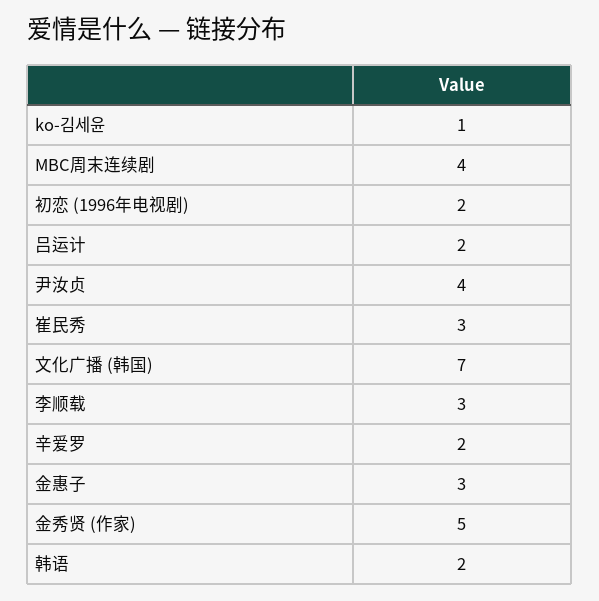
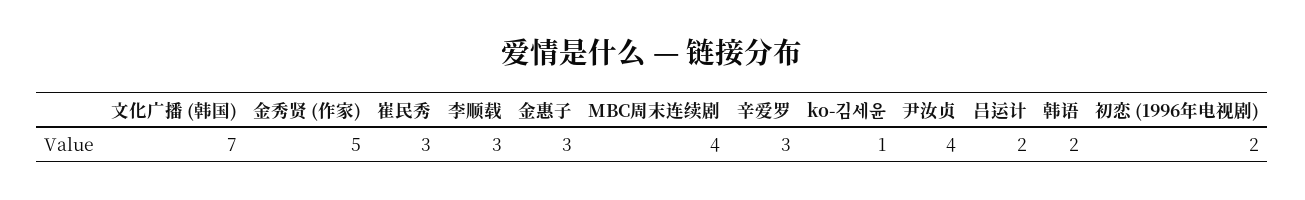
  {
    "ko-김세윤": 1,
    "MBC周末连续剧": 4,
    "初恋 (1996年电视剧)": 2,
    "吕运计": 2,
    "尹汝贞": 4,
    "崔民秀": 3,
    "文化广播 (韩国)": 7,
    "李顺载": 3,
-   "辛爱罗": 2,
+   "辛爱罗": 3,
    "金惠子": 3,
    "金秀贤 (作家)": 5,
    "韩语": 2
  }

